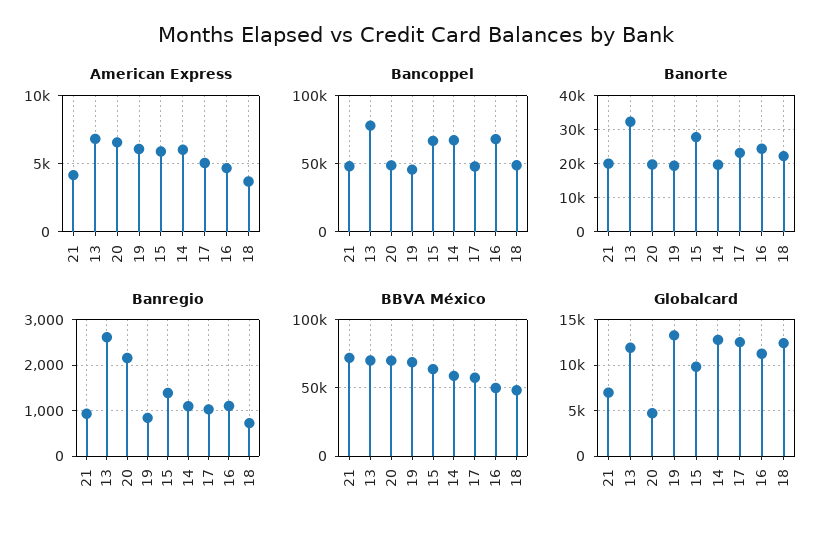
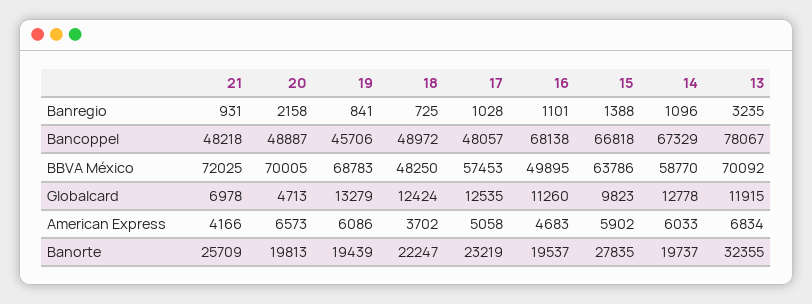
  {
    "American Express": {
      "21": 4166,
      "13": 6834,
      "20": 6573,
      "19": 6086,
      "15": 5902,
      "14": 6033,
      "17": 5058,
      "16": 4683,
      "18": 3702
    },
    "Bancoppel": {
      "21": 48218,
      "13": 78067,
      "20": 48887,
      "19": 45706,
      "15": 66818,
      "14": 67329,
      "17": 48057,
      "16": 68138,
      "18": 48972
    },
    "Banorte": {
-     "21": 20000,
+     "21": 25709,
      "13": 32355,
      "20": 19813,
      "19": 19439,
      "15": 27835,
      "14": 19737,
      "17": 23219,
-     "16": 24000,
+     "16": 19537,
      "18": 22247
    },
    "Banregio": {
      "21": 931,
-     "13": 2600,
+     "13": 3235,
      "20": 2158,
      "19": 841,
      "15": 1388,
      "14": 1096,
      "17": 1028,
      "16": 1101,
      "18": 725
    },
    "BBVA México": {
      "21": 72025,
      "13": 70092,
      "20": 70005,
      "19": 68783,
      "15": 63786,
      "14": 58770,
      "17": 57453,
      "16": 49895,
      "18": 48250
    },
    "Globalcard": {
      "21": 6978,
      "13": 11915,
      "20": 4713,
      "19": 13279,
      "15": 9823,
      "14": 12778,
      "17": 12535,
      "16": 11260,
      "18": 12424
    }
  }

